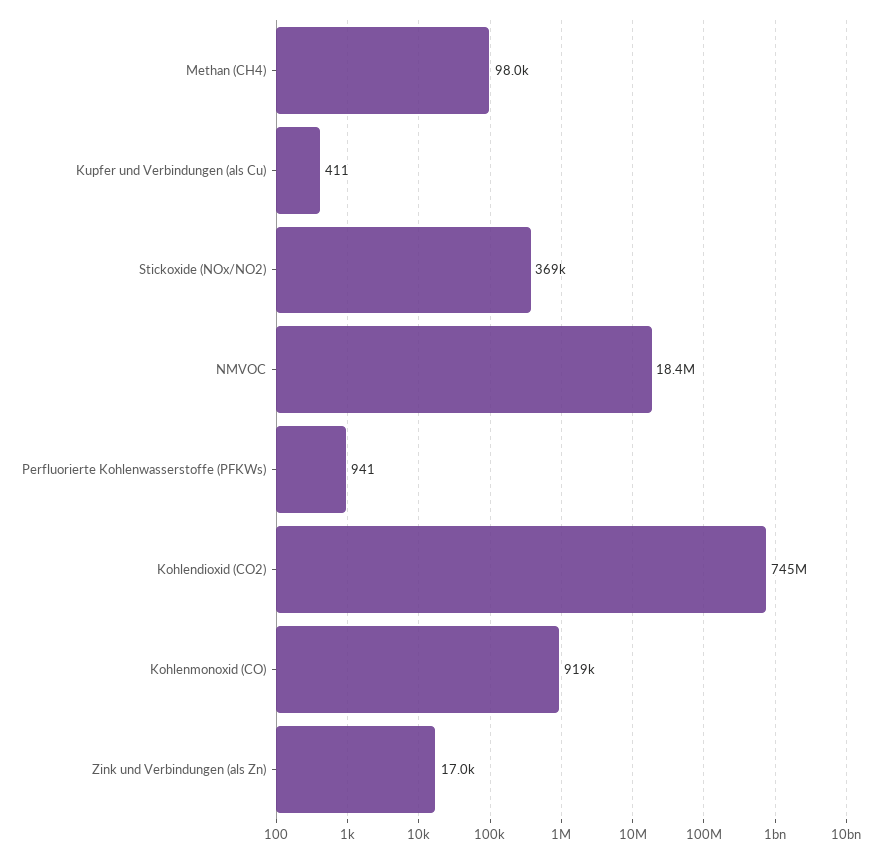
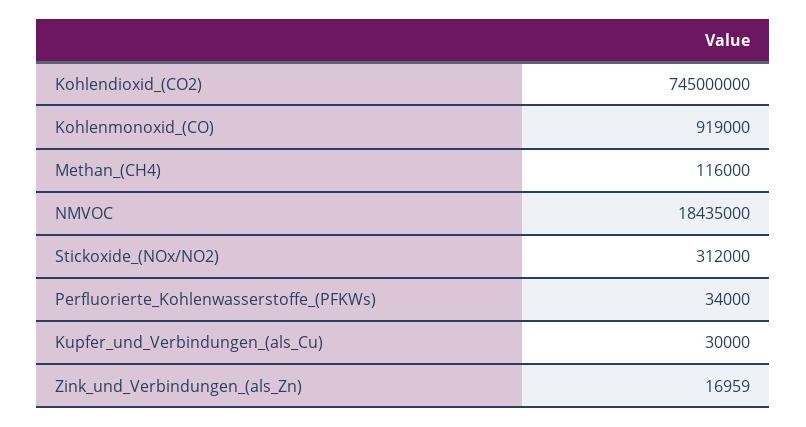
  {
-   "Methan (CH4)": 98000,
+   "Methan (CH4)": 116000,
-   "Kupfer und Verbindungen (als Cu)": 411,
+   "Kupfer und Verbindungen (als Cu)": 30000,
-   "Stickoxide (NOx/NO2)": 369000,
+   "Stickoxide (NOx/NO2)": 312000,
    "NMVOC": 18435000,
-   "Perfluorierte Kohlenwasserstoffe (PFKWs)": 941,
+   "Perfluorierte Kohlenwasserstoffe (PFKWs)": 34000,
    "Kohlendioxid (CO2)": 745000000,
    "Kohlenmonoxid (CO)": 919000,
    "Zink und Verbindungen (als Zn)": 16959
  }

